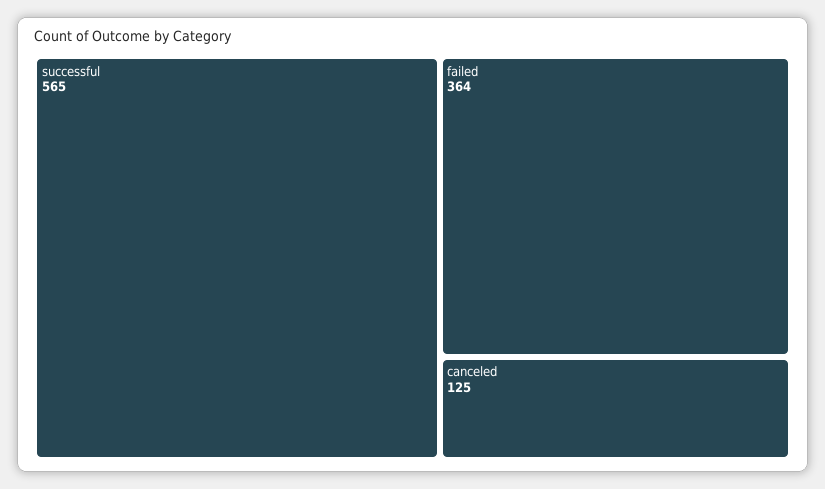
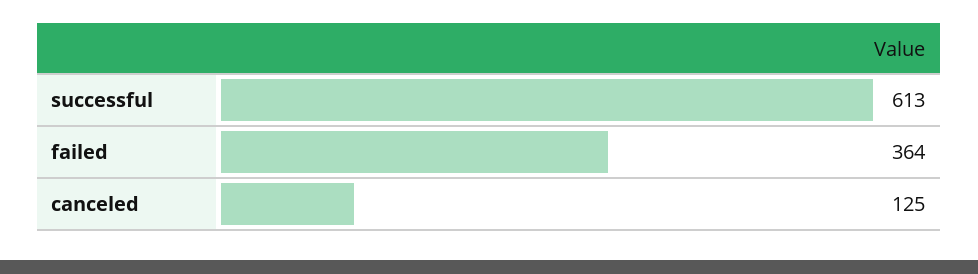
  {
-   "successful": 565,
+   "successful": 613,
    "failed": 364,
    "canceled": 125
  }

